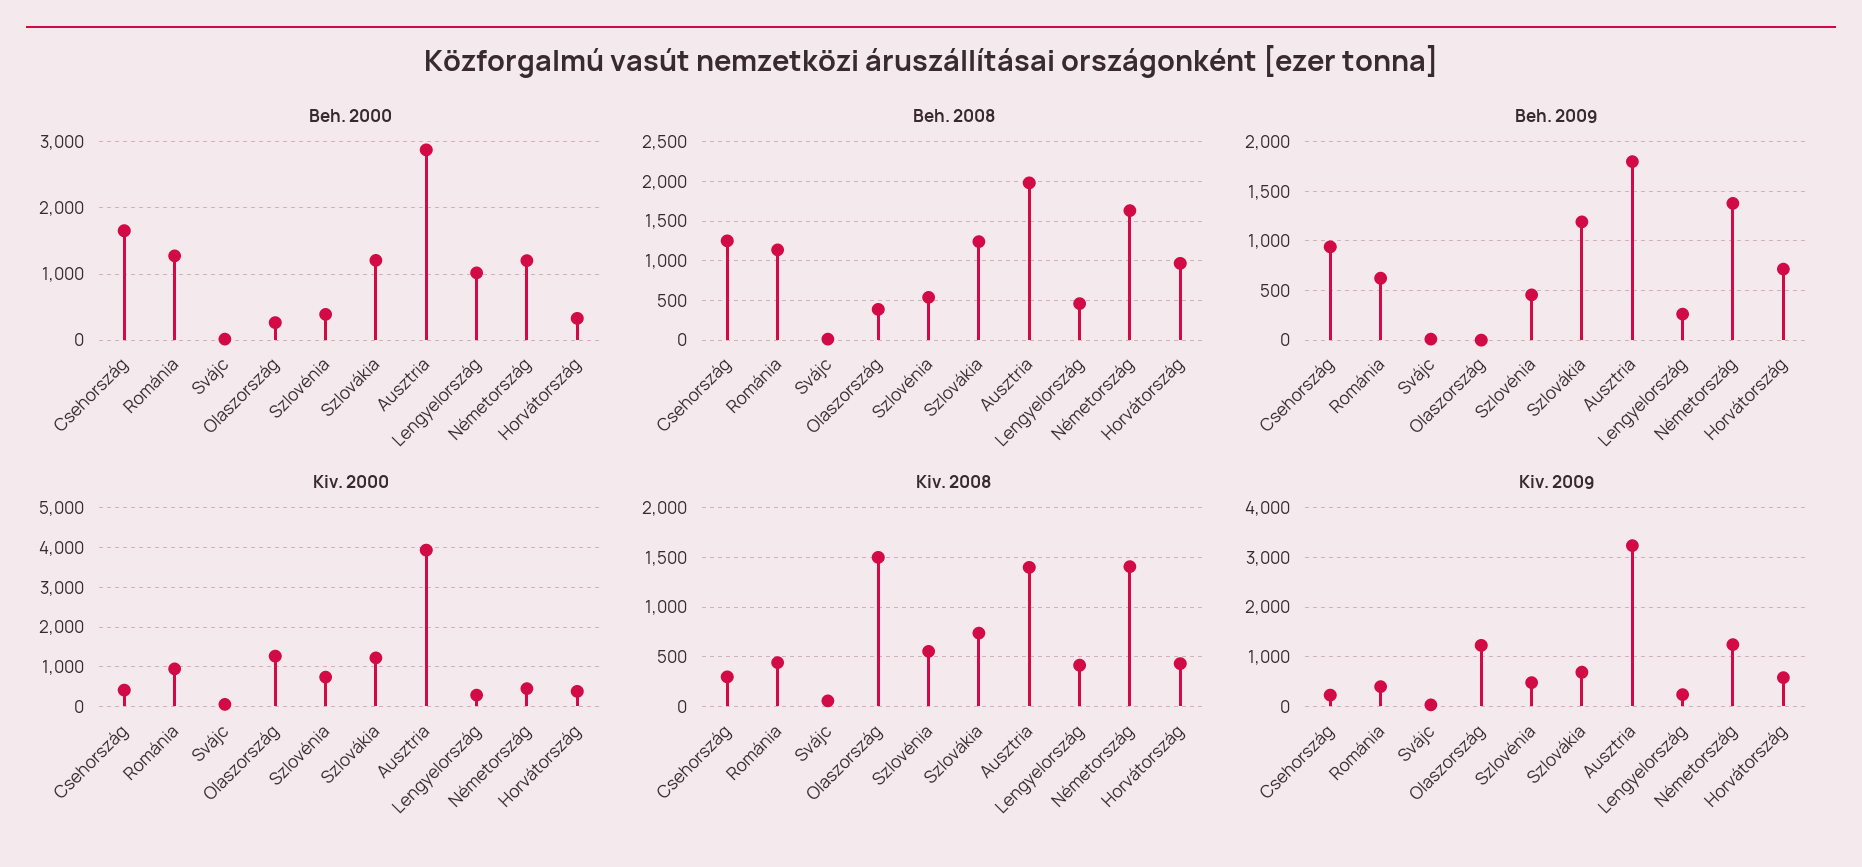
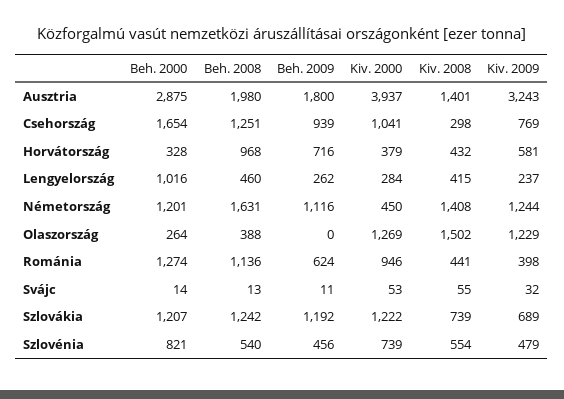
  {
    "Beh. 2000": {
      "Csehország": 1654,
      "Románia": 1274,
      "Svájc": 14,
      "Olaszország": 264,
-     "Szlovénia": 400,
+     "Szlovénia": 821,
      "Szlovákia": 1207,
      "Ausztria": 2875,
      "Lengyelország": 1016,
      "Németország": 1201,
      "Horvátország": 328
    },
    "Beh. 2008": {
      "Csehország": 1251,
      "Románia": 1136,
      "Svájc": 13,
      "Olaszország": 388,
      "Szlovénia": 540,
      "Szlovákia": 1242,
      "Ausztria": 1980,
      "Lengyelország": 460,
      "Németország": 1631,
      "Horvátország": 968
    },
    "Beh. 2009": {
      "Csehország": 939,
      "Románia": 624,
      "Svájc": 11,
      "Olaszország": 0,
      "Szlovénia": 456,
      "Szlovákia": 1192,
      "Ausztria": 1800,
      "Lengyelország": 262,
-     "Németország": 1400,
+     "Németország": 1116,
      "Horvátország": 716
    },
    "Kiv. 2000": {
-     "Csehország": 400,
+     "Csehország": 1041,
      "Románia": 946,
      "Svájc": 53,
      "Olaszország": 1269,
      "Szlovénia": 739,
      "Szlovákia": 1222,
      "Ausztria": 3937,
      "Lengyelország": 284,
      "Németország": 450,
      "Horvátország": 379
    },
    "Kiv. 2008": {
      "Csehország": 298,
      "Románia": 441,
      "Svájc": 55,
      "Olaszország": 1502,
      "Szlovénia": 554,
      "Szlovákia": 739,
      "Ausztria": 1401,
      "Lengyelország": 415,
      "Németország": 1408,
      "Horvátország": 432
    },
    "Kiv. 2009": {
-     "Csehország": 200,
+     "Csehország": 769,
      "Románia": 398,
      "Svájc": 32,
      "Olaszország": 1229,
      "Szlovénia": 479,
      "Szlovákia": 689,
      "Ausztria": 3243,
      "Lengyelország": 237,
      "Németország": 1244,
      "Horvátország": 581
    }
  }

